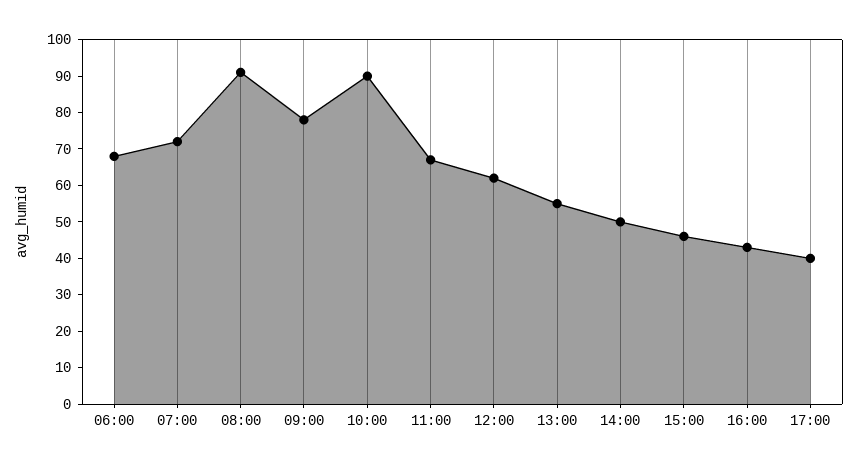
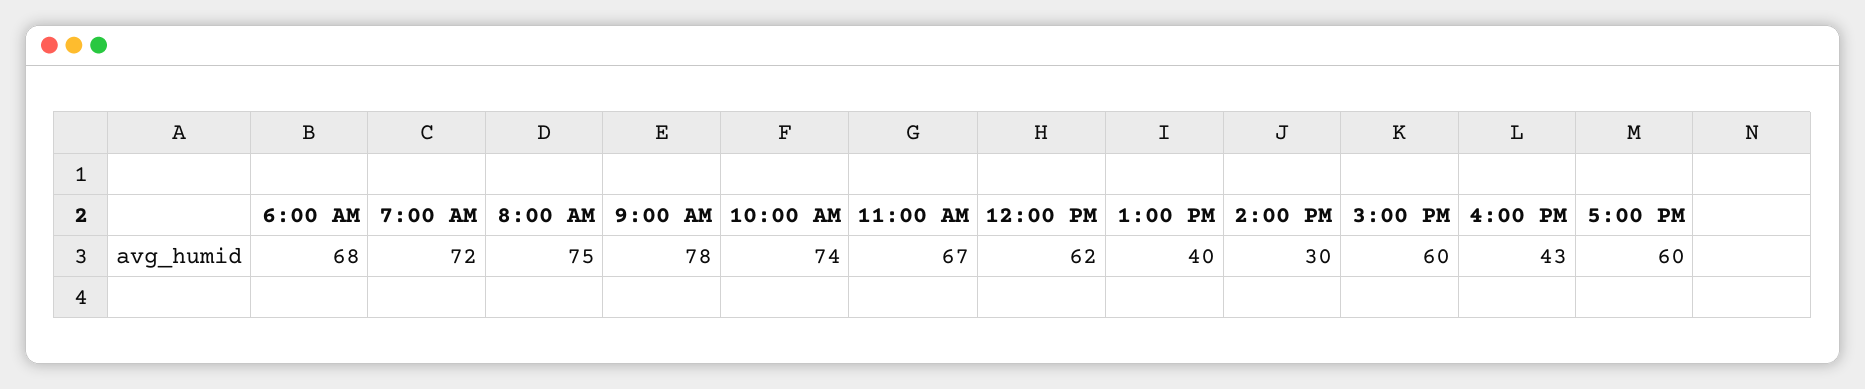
  {
    "06:00": 68,
    "07:00": 72,
-   "08:00": 90,
+   "08:00": 75,
    "09:00": 78,
-   "10:00": 90,
+   "10:00": 74,
    "11:00": 67,
    "12:00": 62,
-   "13:00": 55,
+   "13:00": 40,
-   "14:00": 50,
+   "14:00": 30,
-   "15:00": 45,
+   "15:00": 60,
    "16:00": 43,
-   "17:00": 40
+   "17:00": 60
  }

